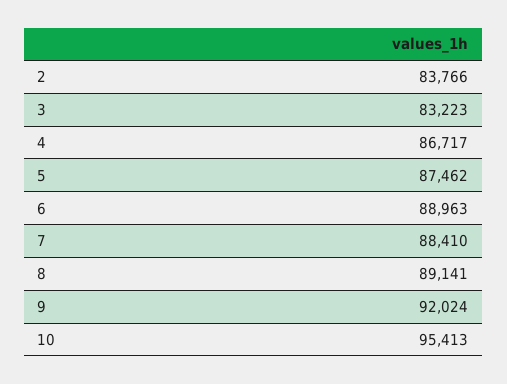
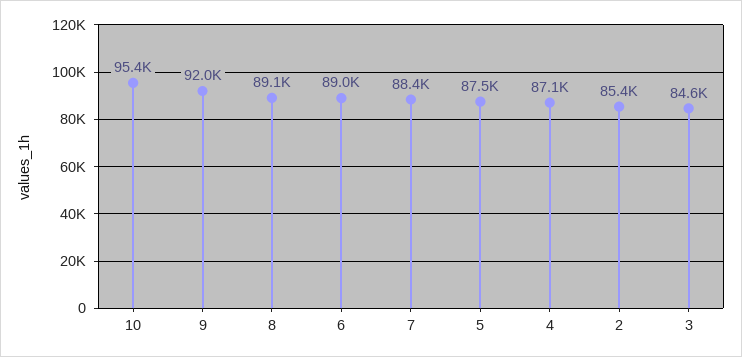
  {
-   "2": 83766,
+   "2": 85400,
-   "3": 83223,
+   "3": 84600,
-   "4": 86717,
+   "4": 87100,
    "5": 87462,
    "6": 88963,
    "7": 88410,
    "8": 89141,
    "9": 92024,
    "10": 95413
  }

